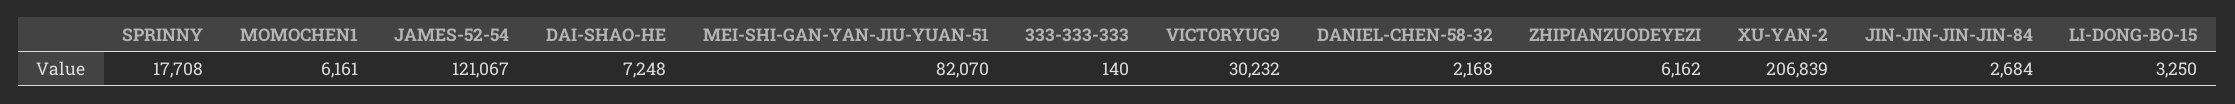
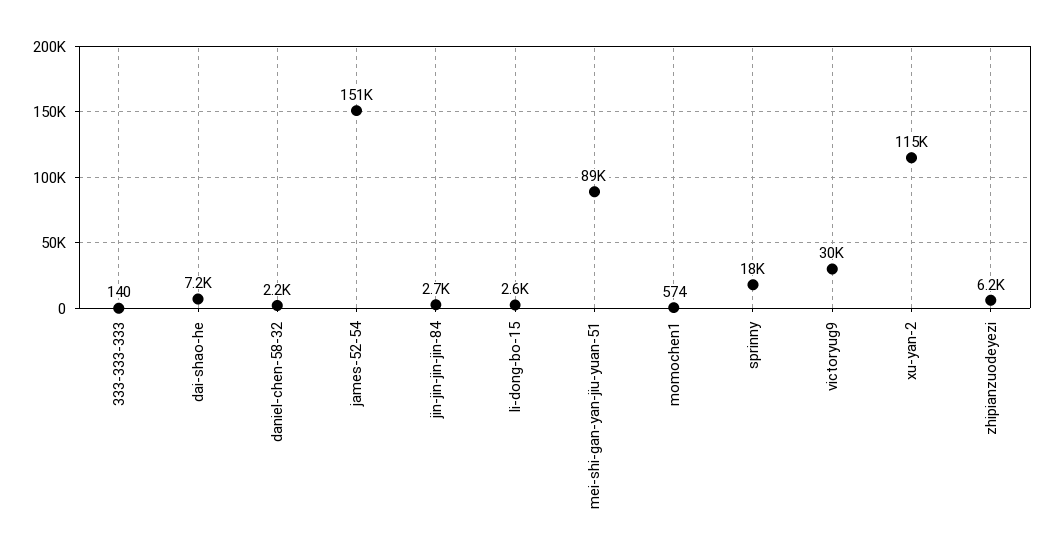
  {
    "SPRINNY": 17708,
-   "MOMOCHEN1": 6161,
+   "MOMOCHEN1": 574,
-   "JAMES-52-54": 121067,
+   "JAMES-52-54": 151000,
    "DAI-SHAO-HE": 7248,
-   "MEI-SHI-GAN-YAN-JIU-YUAN-51": 82070,
+   "MEI-SHI-GAN-YAN-JIU-YUAN-51": 89000,
    "333-333-333": 140,
    "VICTORYUG9": 30232,
    "DANIEL-CHEN-58-32": 2168,
    "ZHIPIANZUODEYEZI": 6162,
-   "XU-YAN-2": 206839,
+   "XU-YAN-2": 115000,
    "JIN-JIN-JIN-JIN-84": 2684,
-   "LI-DONG-BO-15": 3250
+   "LI-DONG-BO-15": 2600
  }

